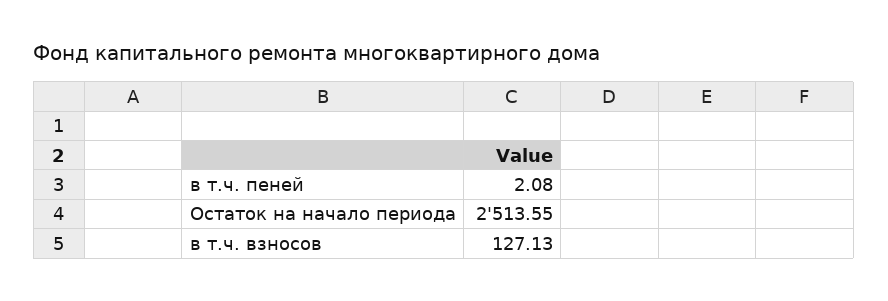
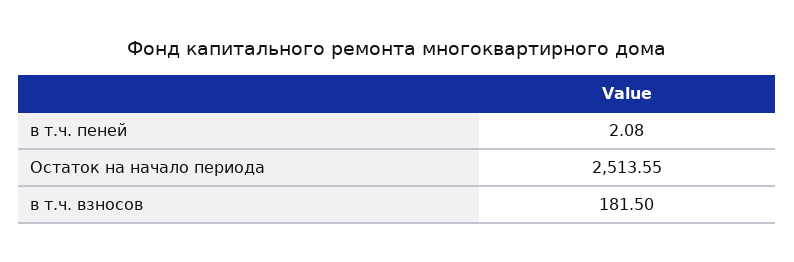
  {
    "в т.ч. пеней": 2.08,
    "Остаток на начало периода": 2513.55,
-   "в т.ч. взносов": 127.13
+   "в т.ч. взносов": 181.5
  }

